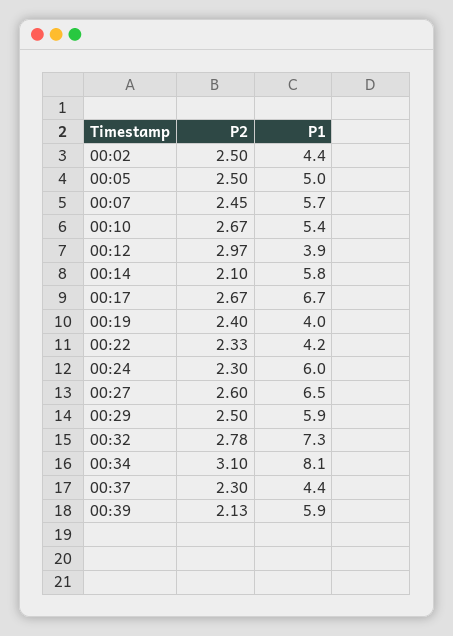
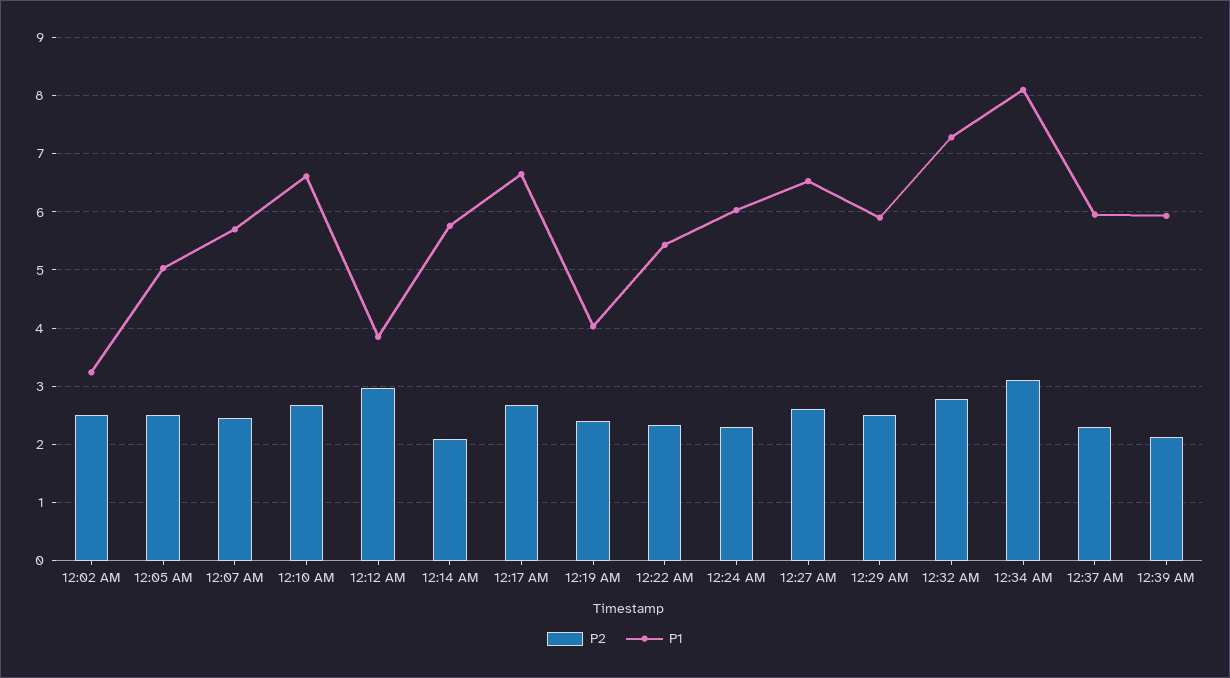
  {
    "P2": {
      "00:02": 2.5,
      "00:05": 2.5,
      "00:07": 2.45,
      "00:10": 2.67,
      "00:12": 2.97,
      "00:14": 2.1,
      "00:17": 2.67,
      "00:19": 2.4,
      "00:22": 2.33,
      "00:24": 2.3,
      "00:27": 2.6,
      "00:29": 2.5,
      "00:32": 2.78,
      "00:34": 3.1,
      "00:37": 2.3,
      "00:39": 2.13
    },
    "P1": {
-     "00:02": 4.4,
+     "00:02": 3.2,
      "00:05": 5,
      "00:07": 5.7,
-     "00:10": 5.4,
+     "00:10": 6.6,
      "00:12": 3.9,
      "00:14": 5.8,
      "00:17": 6.7,
      "00:19": 4,
-     "00:22": 4.2,
+     "00:22": 5.4,
      "00:24": 6,
      "00:27": 6.5,
      "00:29": 5.9,
      "00:32": 7.3,
      "00:34": 8.1,
-     "00:37": 4.4,
+     "00:37": 6,
      "00:39": 5.9
    }
  }

